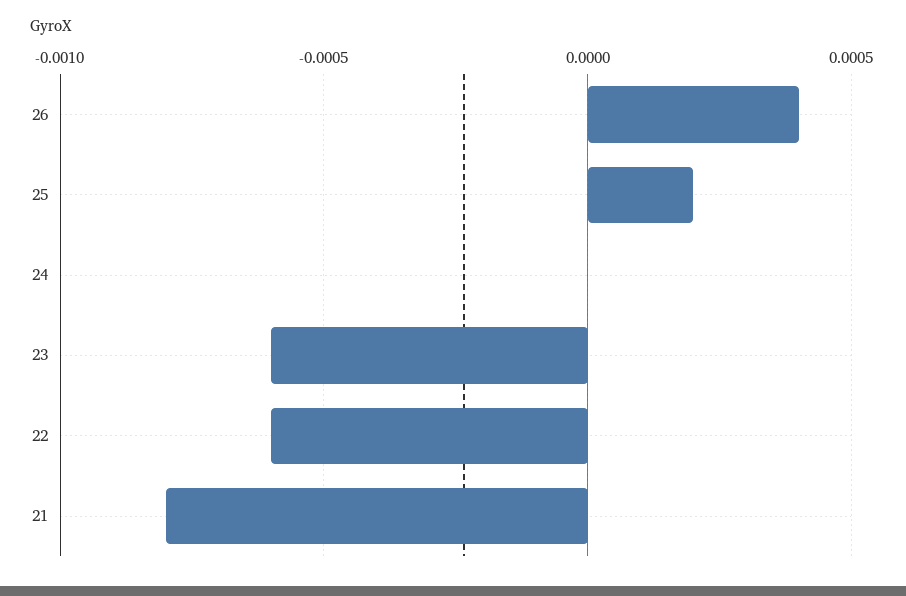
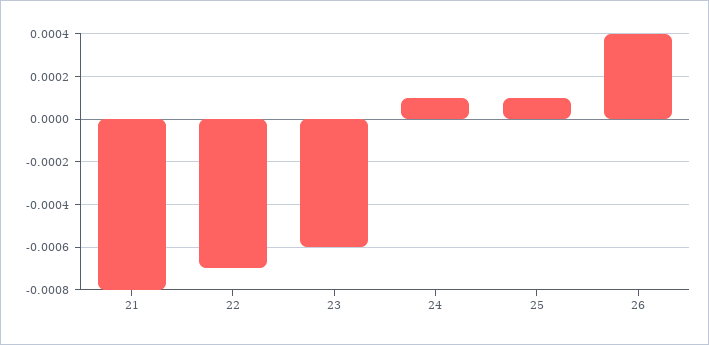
  {
    "26": 0.0004,
-   "25": 0.0002,
+   "25": 0.0001,
-   "24": 0,
+   "24": 0.0001,
    "23": -0.0006,
-   "22": -0.0006,
+   "22": -0.0007,
    "21": -0.0008
  }

